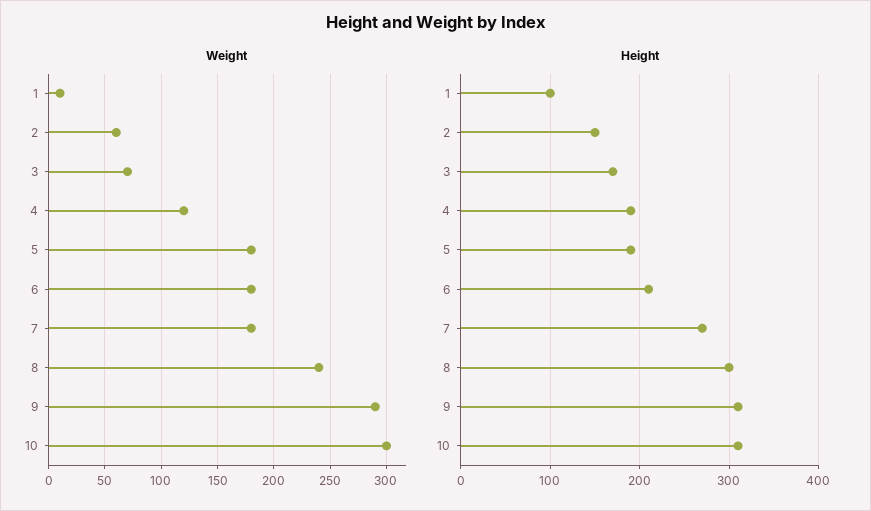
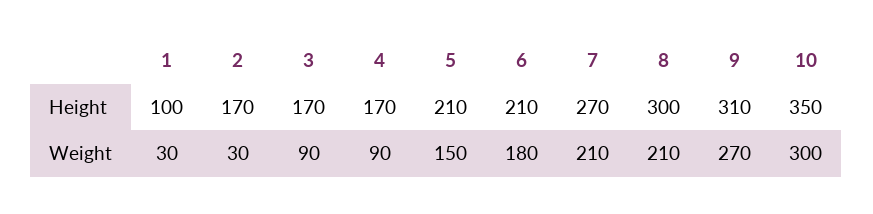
  {
    "Weight": {
-     "1": 10,
+     "1": 30,
-     "2": 60,
+     "2": 30,
-     "3": 70,
+     "3": 90,
-     "4": 120,
+     "4": 90,
-     "5": 180,
+     "5": 150,
      "6": 180,
-     "7": 180,
+     "7": 210,
-     "8": 240,
+     "8": 210,
-     "9": 290,
+     "9": 270,
      "10": 300
    },
    "Height": {
      "1": 100,
-     "2": 150,
+     "2": 170,
      "3": 170,
-     "4": 190,
+     "4": 170,
-     "5": 190,
+     "5": 210,
      "6": 210,
      "7": 270,
      "8": 300,
      "9": 310,
-     "10": 310
+     "10": 350
    }
  }

